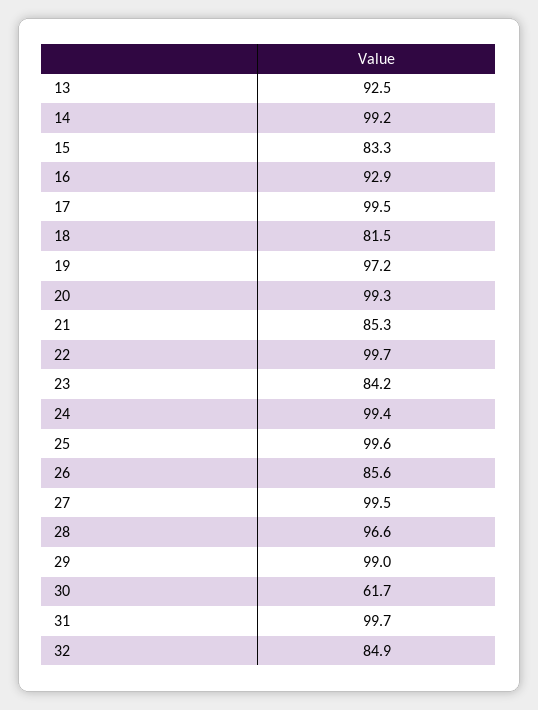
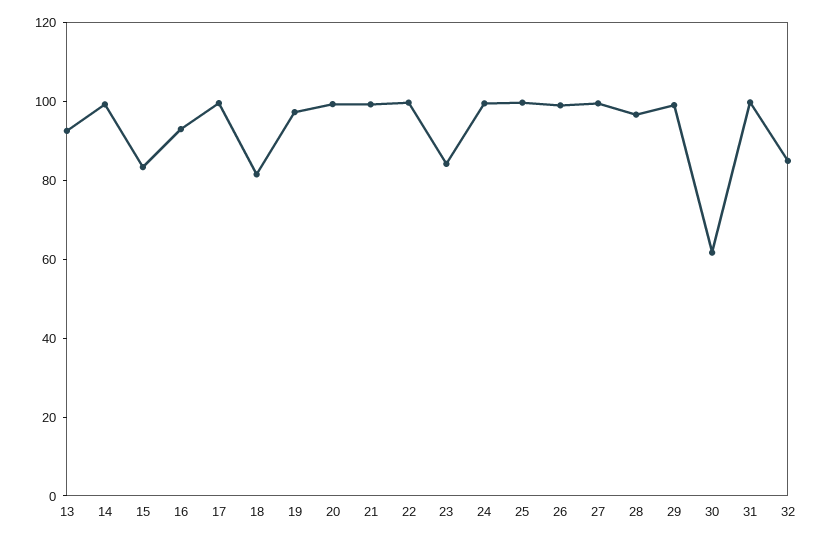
  {
    "13": 92.5,
    "14": 99.2,
    "15": 83.3,
    "16": 92.9,
    "17": 99.5,
    "18": 81.5,
    "19": 97.2,
    "20": 99.3,
-   "21": 85.3,
+   "21": 100,
    "22": 99.7,
    "23": 84.2,
    "24": 99.4,
    "25": 99.6,
-   "26": 85.6,
+   "26": 100,
    "27": 99.5,
    "28": 96.6,
    "29": 99,
    "30": 61.7,
    "31": 99.7,
    "32": 84.9
  }

